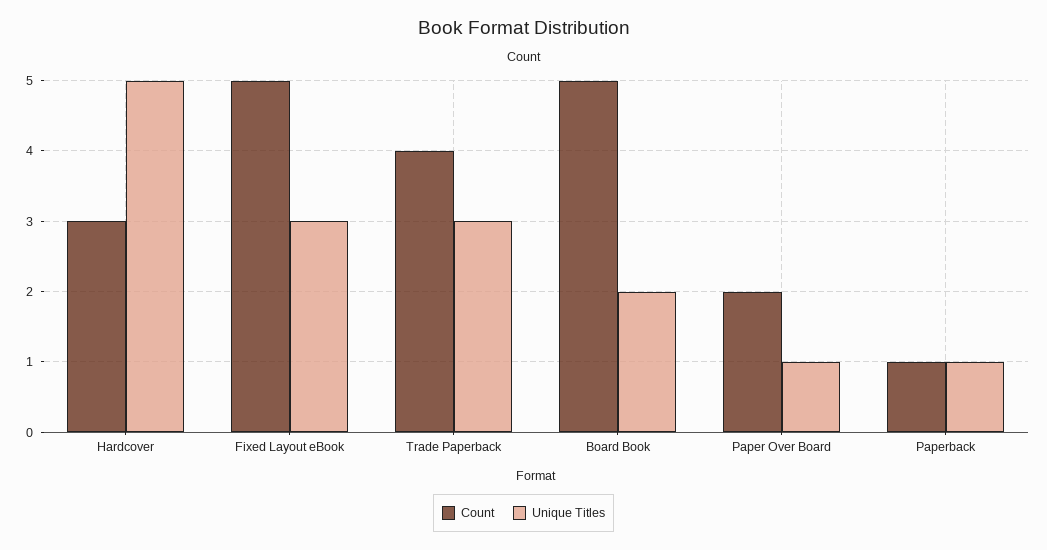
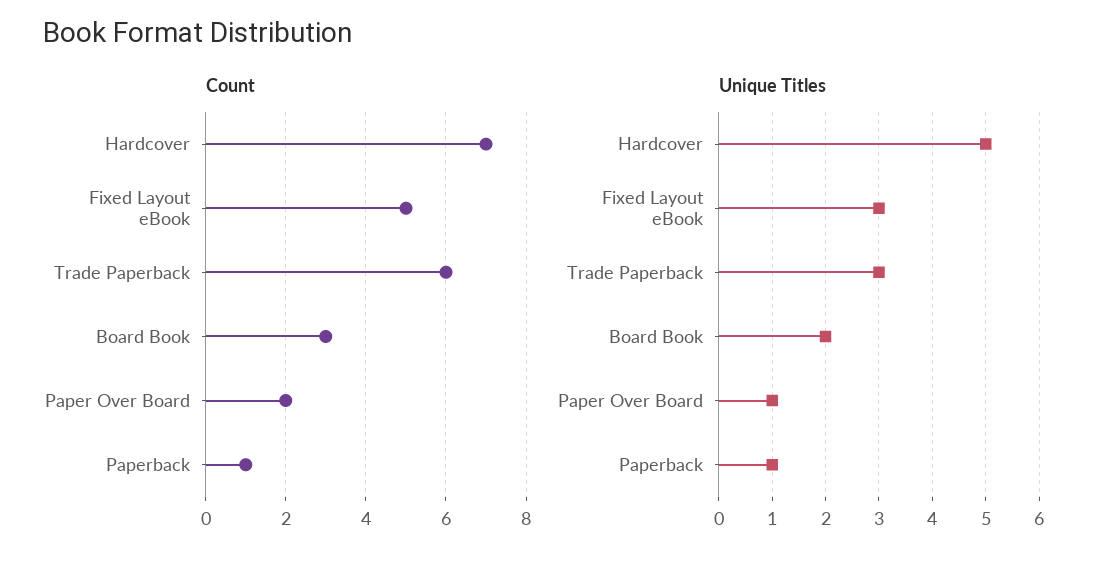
  {
    "Count": {
-     "Hardcover": 3,
+     "Hardcover": 7,
      "Fixed Layout eBook": 5,
-     "Trade Paperback": 4,
+     "Trade Paperback": 6,
-     "Board Book": 5,
+     "Board Book": 3,
      "Paper Over Board": 2,
      "Paperback": 1
    },
    "Unique Titles": {
      "Hardcover": 5,
      "Fixed Layout eBook": 3,
      "Trade Paperback": 3,
      "Board Book": 2,
      "Paper Over Board": 1,
      "Paperback": 1
    }
  }

